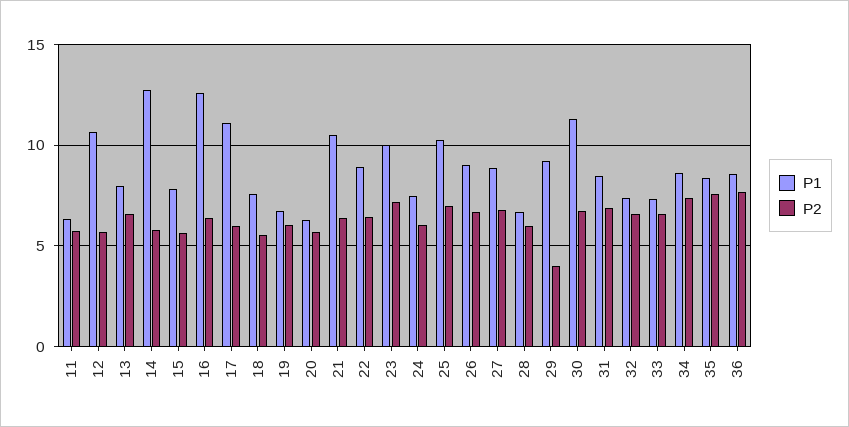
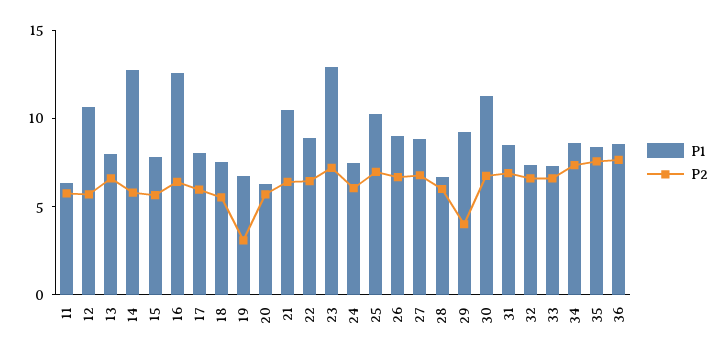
  {
    "P1": {
      "11": 6.5,
      "12": 10.5,
      "13": 8,
      "14": 12.5,
      "15": 8,
      "16": 12.5,
-     "17": 11,
+     "17": 8,
      "18": 7.5,
      "19": 6.5,
      "20": 6.5,
      "21": 10.5,
      "22": 9,
-     "23": 10,
+     "23": 13,
      "24": 7.5,
      "25": 10,
      "26": 9,
      "27": 9,
      "28": 6.5,
      "29": 9,
      "30": 11.5,
      "31": 8.5,
      "32": 7.5,
      "33": 7.5,
      "34": 8.5,
      "35": 8.5,
      "36": 8.5
    },
    "P2": {
      "11": 6,
      "12": 5.5,
      "13": 6.5,
      "14": 6,
      "15": 5.5,
      "16": 6.5,
      "17": 6,
      "18": 5.5,
-     "19": 6,
+     "19": 3,
      "20": 5.5,
      "21": 6.5,
      "22": 6.5,
      "23": 7,
      "24": 6,
      "25": 7,
      "26": 6.5,
      "27": 7,
      "28": 6,
      "29": 4,
      "30": 7,
      "31": 7,
      "32": 6.5,
      "33": 6.5,
      "34": 7.5,
      "35": 7.5,
      "36": 7.5
    }
  }

